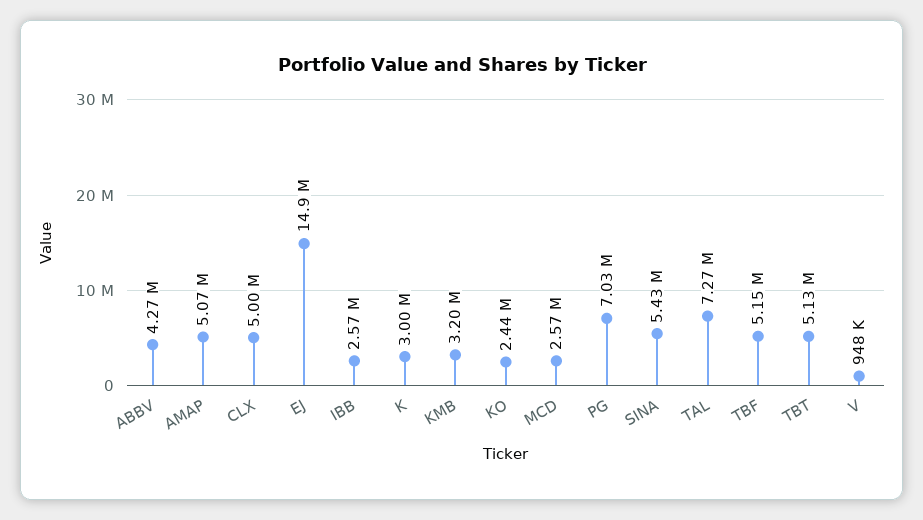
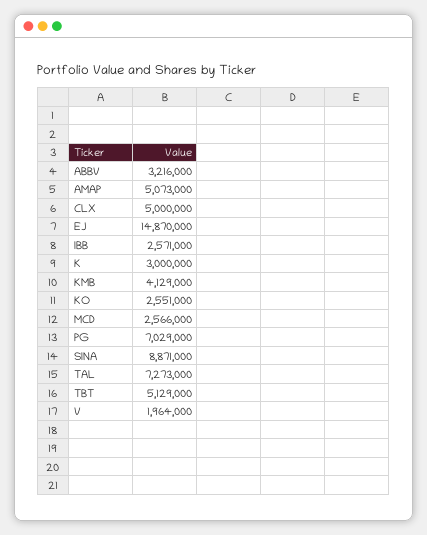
  {
-   "ABBV": 4270000,
+   "ABBV": 3216000,
    "AMAP": 5073000,
    "CLX": 5000000,
    "EJ": 14870000,
    "IBB": 2571000,
    "K": 3000000,
-   "KMB": 3200000,
+   "KMB": 4129000,
-   "KO": 2440000,
+   "KO": 2551000,
    "MCD": 2566000,
    "PG": 7029000,
-   "SINA": 5430000,
+   "SINA": 8871000,
    "TAL": 7273000,
-   "TBF": 5150000,
    "TBT": 5129000,
-   "V": 948000
+   "V": 1964000
  }

